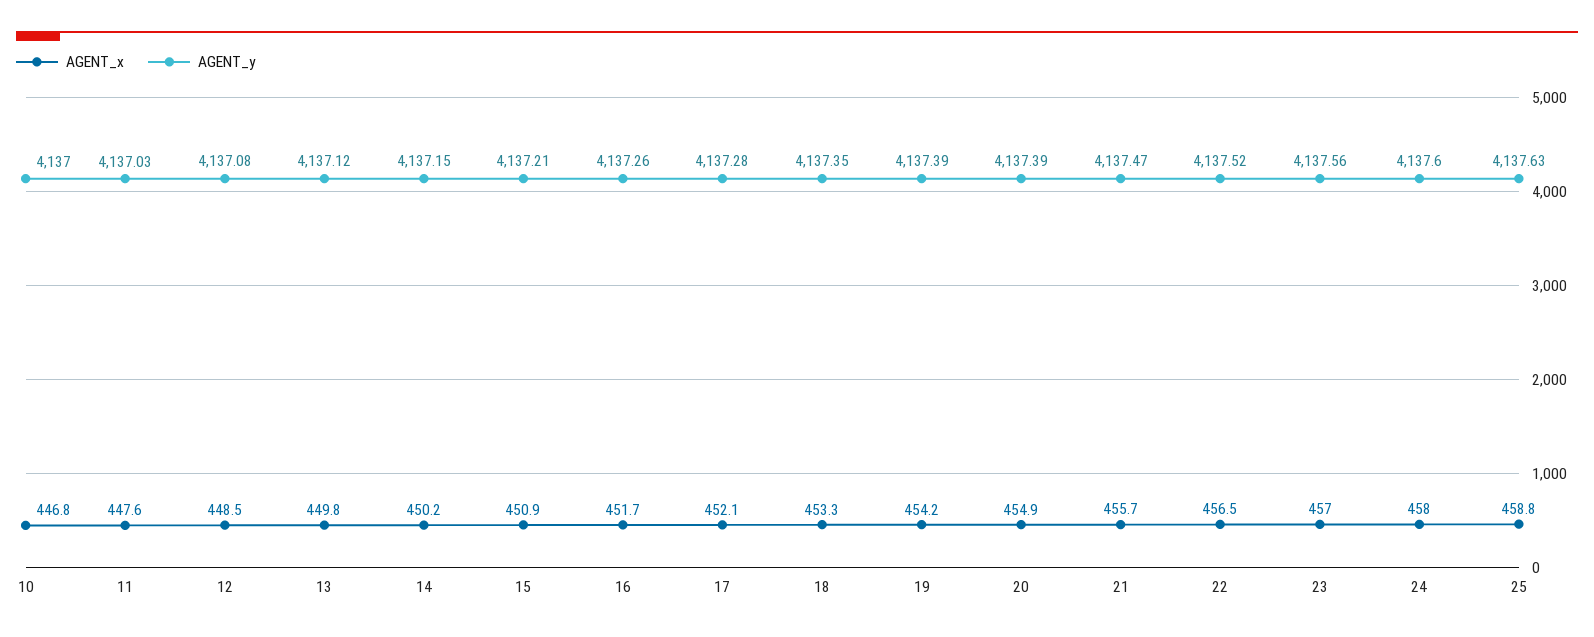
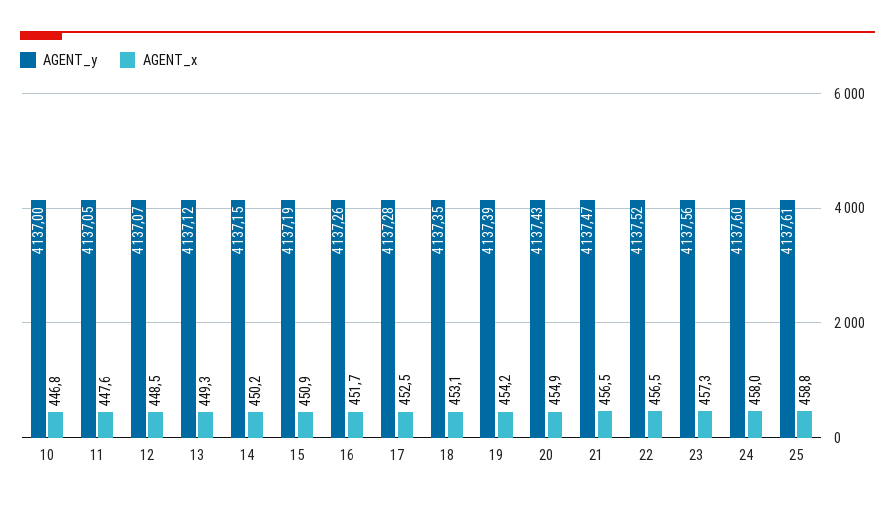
  {
    "AGENT_x": {
      "10": 446.8,
      "11": 447.6,
      "12": 448.5,
-     "13": 449.8,
+     "13": 449.3,
      "14": 450.2,
      "15": 450.9,
      "16": 451.7,
-     "17": 452.1,
+     "17": 452.5,
-     "18": 453.3,
+     "18": 453.1,
      "19": 454.2,
      "20": 454.9,
-     "21": 455.7,
+     "21": 456.5,
      "22": 456.5,
-     "23": 457,
+     "23": 457.3,
      "24": 458,
      "25": 458.8
    },
    "AGENT_y": {
      "10": 4137,
-     "11": 4137.03,
+     "11": 4137.05,
-     "12": 4137.08,
+     "12": 4137.07,
      "13": 4137.12,
      "14": 4137.15,
-     "15": 4137.21,
+     "15": 4137.19,
      "16": 4137.26,
      "17": 4137.28,
      "18": 4137.35,
      "19": 4137.39,
-     "20": 4137.39,
+     "20": 4137.43,
      "21": 4137.47,
      "22": 4137.52,
      "23": 4137.56,
      "24": 4137.6,
-     "25": 4137.63
+     "25": 4137.61
    }
  }

